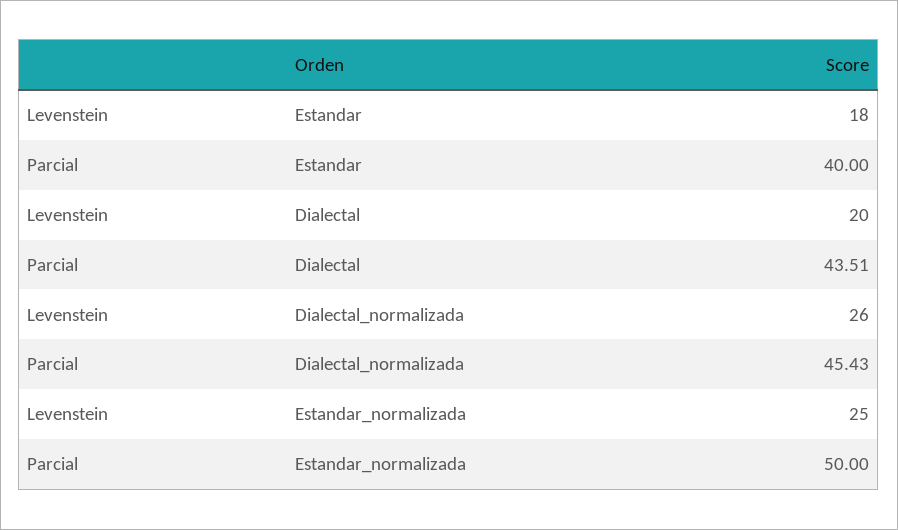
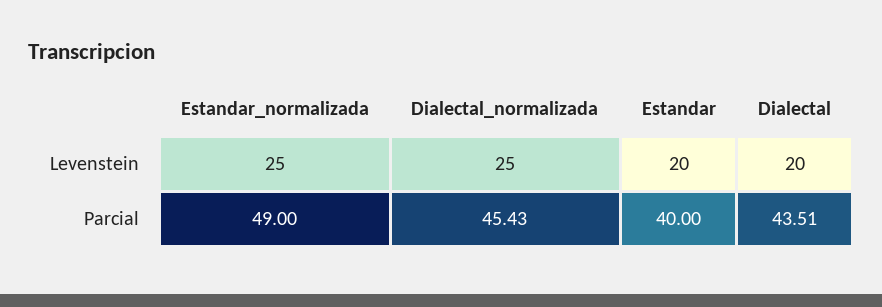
  {
    "Levenstein": {
-     "Estandar": 18,
+     "Estandar": 20,
      "Dialectal": 20,
-     "Dialectal_normalizada": 26,
+     "Dialectal_normalizada": 25,
      "Estandar_normalizada": 25
    },
    "Parcial": {
      "Estandar": 40,
      "Dialectal": 43.51,
      "Dialectal_normalizada": 45.43,
-     "Estandar_normalizada": 50
+     "Estandar_normalizada": 49
    }
  }

